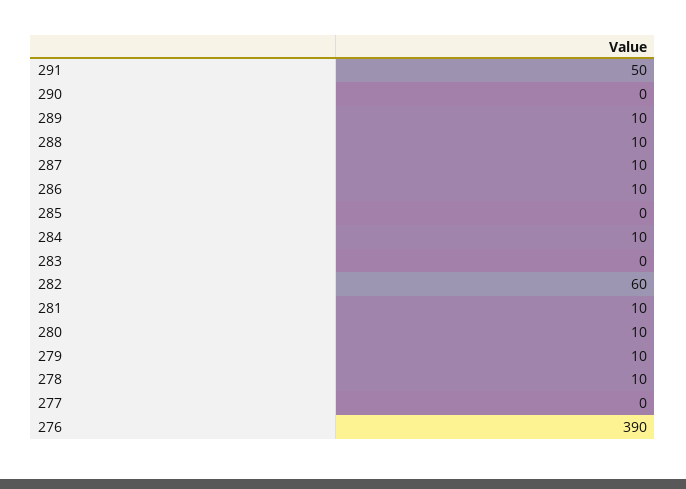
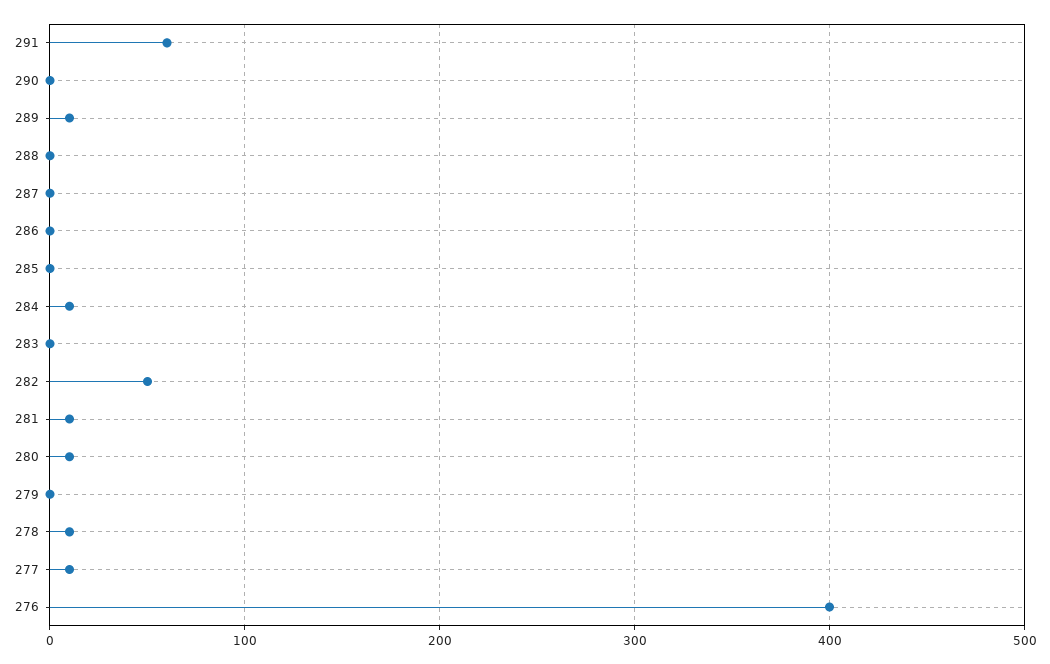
  {
-   "291": 50,
+   "291": 60,
    "290": 0,
    "289": 10,
-   "288": 10,
+   "288": 0,
-   "287": 10,
+   "287": 0,
-   "286": 10,
+   "286": 0,
    "285": 0,
    "284": 10,
    "283": 0,
-   "282": 60,
+   "282": 50,
    "281": 10,
    "280": 10,
-   "279": 10,
+   "279": 0,
    "278": 10,
-   "277": 0,
+   "277": 10,
-   "276": 390
+   "276": 400
  }

